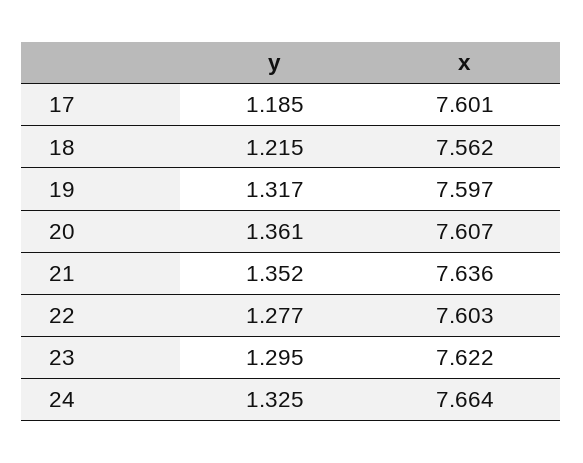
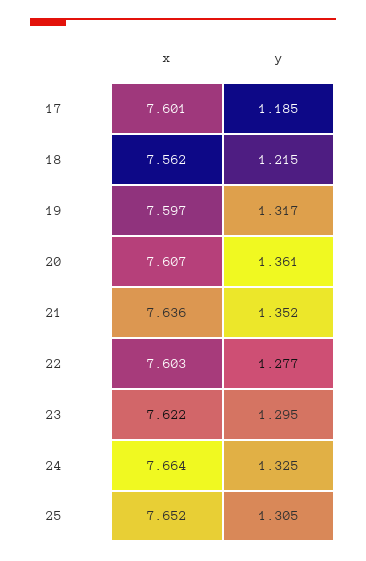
  {
    "y": {
      "17": 1.185,
      "18": 1.215,
      "19": 1.317,
      "20": 1.361,
      "21": 1.352,
      "22": 1.277,
      "23": 1.295,
-     "24": 1.325
+     "24": 1.325,
+     "25": 1.305
    },
    "x": {
      "17": 7.601,
      "18": 7.562,
      "19": 7.597,
      "20": 7.607,
      "21": 7.636,
      "22": 7.603,
      "23": 7.622,
-     "24": 7.664
+     "24": 7.664,
+     "25": 7.652
    }
  }

